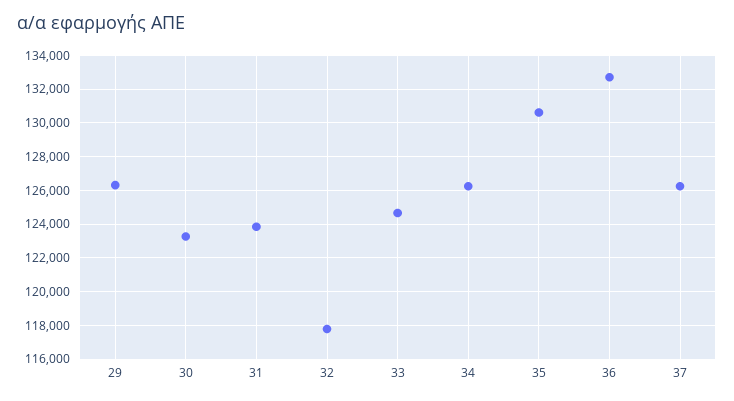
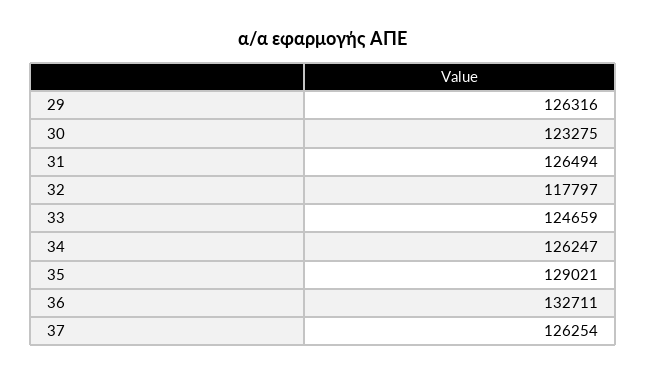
  {
    "29": 126316,
    "30": 123275,
-   "31": 124000,
+   "31": 126494,
    "32": 117797,
    "33": 124659,
    "34": 126247,
-   "35": 130500,
+   "35": 129021,
    "36": 132711,
    "37": 126254
  }

